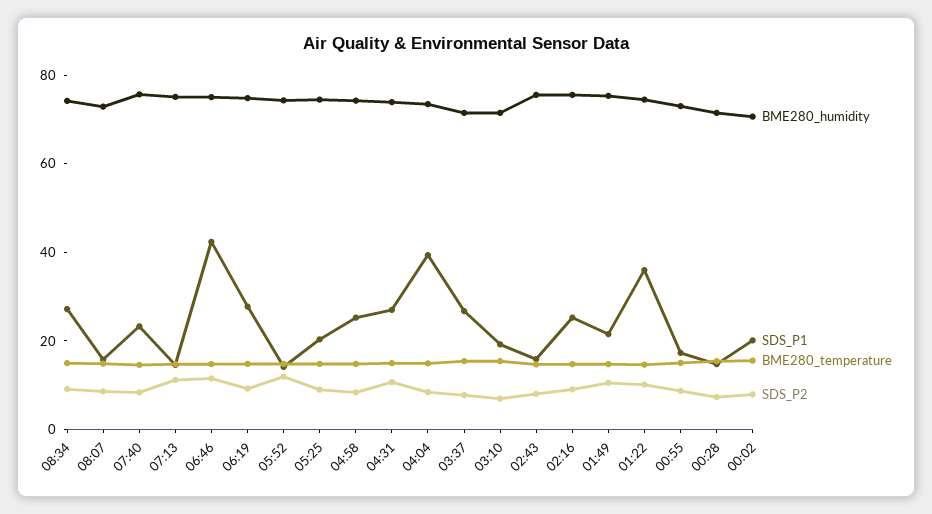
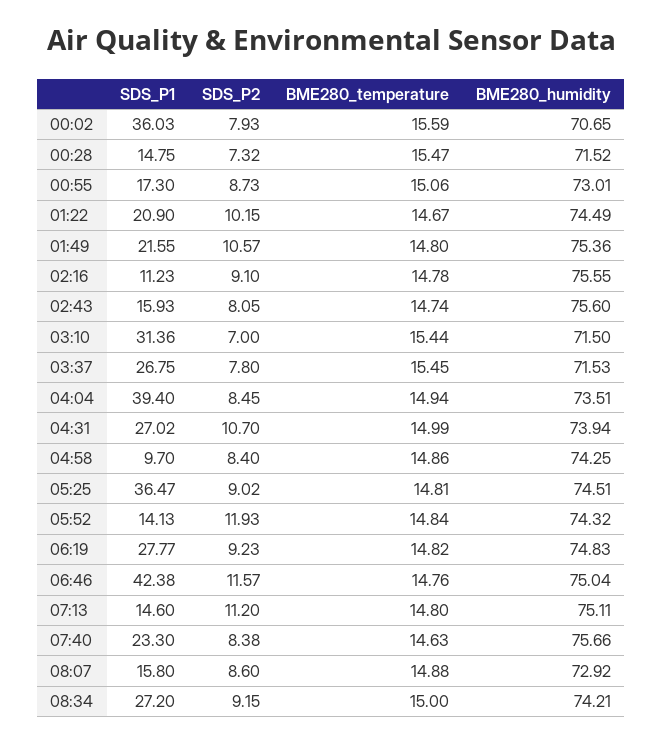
  {
    "BME280_humidity": {
      "08:34": 74.21,
      "08:07": 72.92,
      "07:40": 75.66,
      "07:13": 75.11,
      "06:46": 75.04,
      "06:19": 74.83,
      "05:52": 74.32,
      "05:25": 74.51,
      "04:58": 74.25,
      "04:31": 73.94,
      "04:04": 73.51,
      "03:37": 71.53,
      "03:10": 71.5,
      "02:43": 75.6,
      "02:16": 75.55,
      "01:49": 75.36,
      "01:22": 74.49,
      "00:55": 73.01,
      "00:28": 71.52,
      "00:02": 70.65
    },
    "SDS_P1": {
      "08:34": 27.2,
      "08:07": 15.8,
      "07:40": 23.3,
      "07:13": 14.6,
      "06:46": 42.38,
      "06:19": 27.77,
      "05:52": 14.13,
-     "05:25": 20,
+     "05:25": 36.47,
-     "04:58": 25,
+     "04:58": 9.7,
      "04:31": 27.02,
      "04:04": 39.4,
      "03:37": 26.75,
-     "03:10": 20,
+     "03:10": 31.36,
      "02:43": 15.93,
-     "02:16": 25,
+     "02:16": 11.23,
      "01:49": 21.55,
-     "01:22": 35,
+     "01:22": 20.9,
      "00:55": 17.3,
      "00:28": 14.75,
-     "00:02": 20
+     "00:02": 36.03
    },
    "BME280_temperature": {
      "08:34": 15,
      "08:07": 14.88,
      "07:40": 14.63,
      "07:13": 14.8,
      "06:46": 14.76,
      "06:19": 14.82,
      "05:52": 14.84,
      "05:25": 14.81,
      "04:58": 14.86,
      "04:31": 14.99,
      "04:04": 14.94,
      "03:37": 15.45,
      "03:10": 15.44,
      "02:43": 14.74,
      "02:16": 14.78,
      "01:49": 14.8,
      "01:22": 14.67,
      "00:55": 15.06,
      "00:28": 15.47,
      "00:02": 15.59
    },
    "SDS_P2": {
      "08:34": 9.15,
      "08:07": 8.6,
      "07:40": 8.38,
      "07:13": 11.2,
      "06:46": 11.57,
      "06:19": 9.23,
      "05:52": 11.93,
      "05:25": 9.02,
      "04:58": 8.4,
      "04:31": 10.7,
      "04:04": 8.45,
      "03:37": 7.8,
      "03:10": 7,
      "02:43": 8.05,
      "02:16": 9.1,
      "01:49": 10.57,
      "01:22": 10.15,
      "00:55": 8.73,
      "00:28": 7.32,
      "00:02": 7.93
    }
  }

